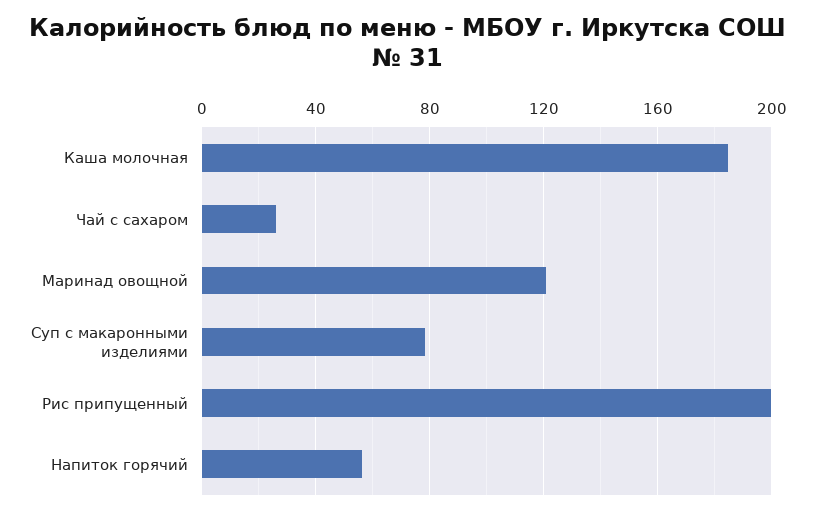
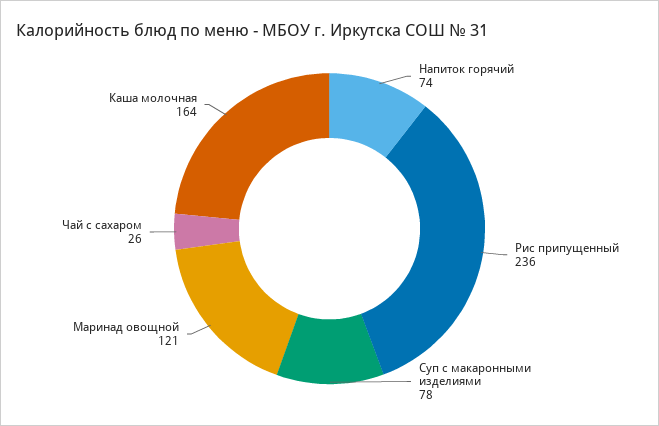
  {
-   "Каша молочная": 185,
+   "Каша молочная": 164,
    "Чай с сахаром": 26,
    "Маринад овощной": 121,
    "Суп с макаронными изделиями": 78,
-   "Рис припущенный": 200,
+   "Рис припущенный": 236,
-   "Напиток горячий": 55
+   "Напиток горячий": 74
  }

